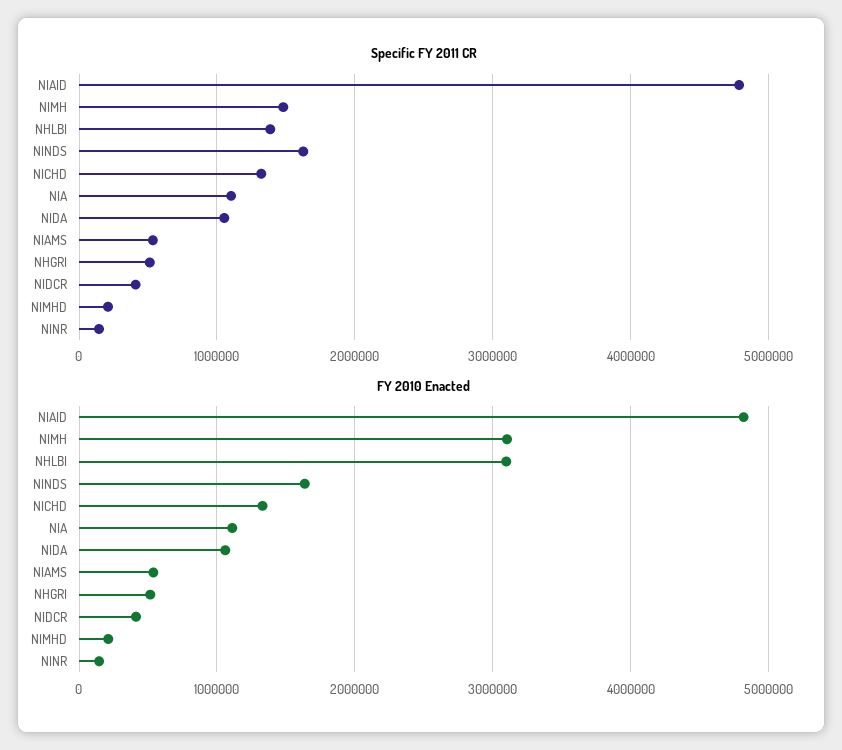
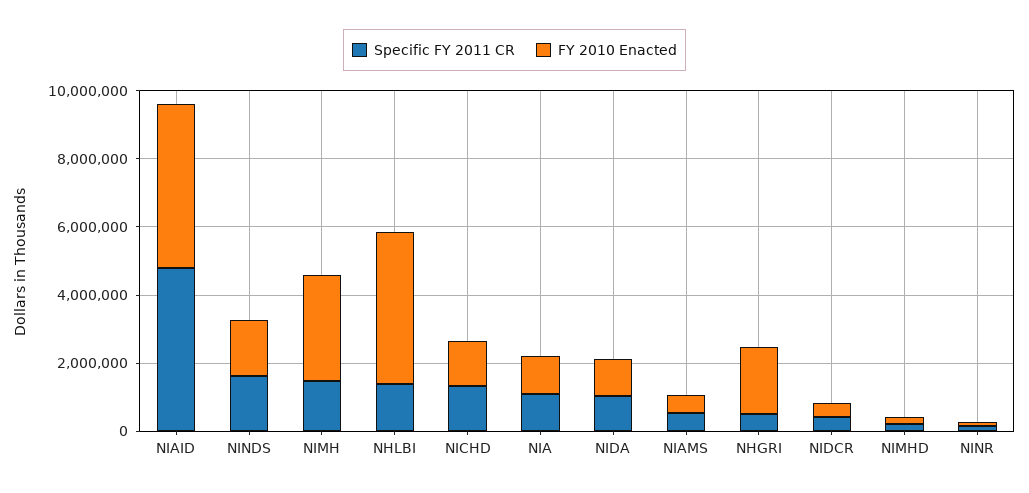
  {
    "Specific FY 2011 CR": {
      "NIAID": 4800000,
      "NIMH": 1500000,
      "NHLBI": 1400000,
      "NINDS": 1600000,
      "NICHD": 1300000,
      "NIA": 1100000,
      "NIDA": 1100000,
      "NIAMS": 500000,
      "NHGRI": 500000,
      "NIDCR": 400000,
      "NIMHD": 200000,
      "NINR": 100000
    },
    "FY 2010 Enacted": {
      "NIAID": 4800000,
      "NIMH": 3100000,
-     "NHLBI": 3100000,
+     "NHLBI": 4500000,
      "NINDS": 1600000,
      "NICHD": 1300000,
      "NIA": 1100000,
      "NIDA": 1100000,
      "NIAMS": 500000,
-     "NHGRI": 500000,
+     "NHGRI": 2000000,
      "NIDCR": 400000,
      "NIMHD": 200000,
      "NINR": 100000
    }
  }

